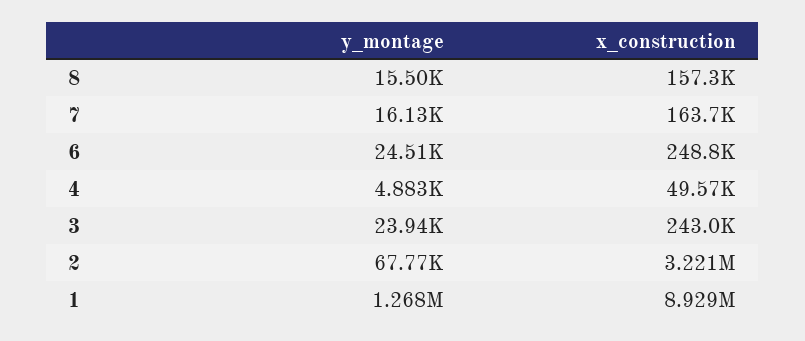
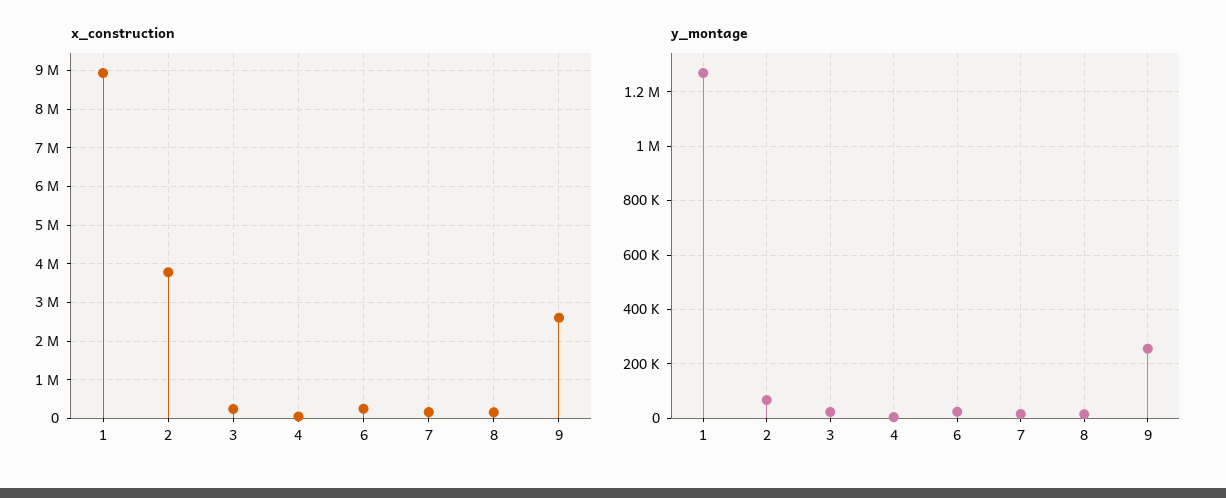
  {
    "y_montage": {
      "8": 15500,
      "7": 16130,
      "6": 24510,
      "4": 4883,
      "3": 23940,
      "2": 67770,
-     "1": 1268000
+     "1": 1268000,
+     "9": 250000
    },
    "x_construction": {
      "8": 157300,
      "7": 163700,
      "6": 248800,
      "4": 49570,
      "3": 243000,
-     "2": 3221000,
+     "2": 3800000,
-     "1": 8929000
+     "1": 8929000,
+     "9": 2600000
    }
  }

